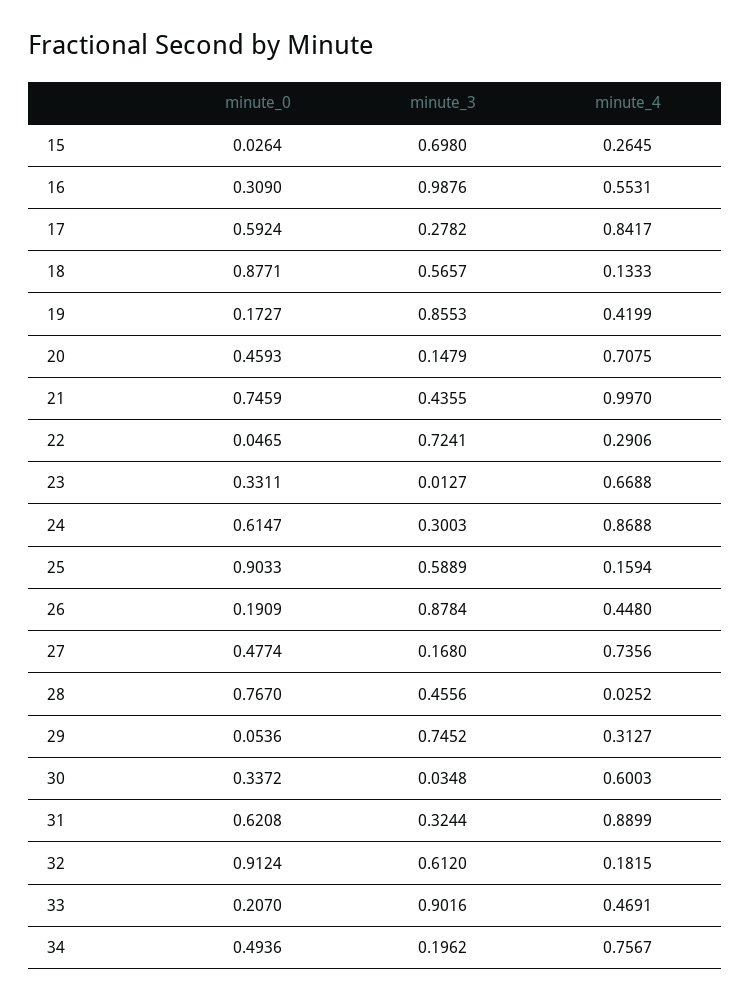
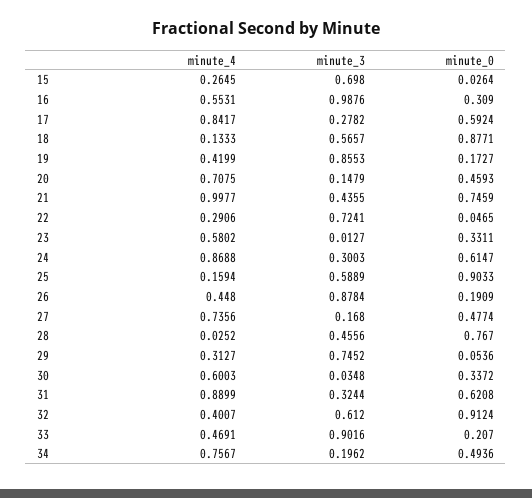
  {
    "minute_0": {
      "15": 0.0264,
      "16": 0.309,
      "17": 0.5924,
      "18": 0.8771,
      "19": 0.1727,
      "20": 0.4593,
      "21": 0.7459,
      "22": 0.0465,
      "23": 0.3311,
      "24": 0.6147,
      "25": 0.9033,
      "26": 0.1909,
      "27": 0.4774,
      "28": 0.767,
      "29": 0.0536,
      "30": 0.3372,
      "31": 0.6208,
      "32": 0.9124,
      "33": 0.207,
      "34": 0.4936
    },
    "minute_3": {
      "15": 0.698,
      "16": 0.9876,
      "17": 0.2782,
      "18": 0.5657,
      "19": 0.8553,
      "20": 0.1479,
      "21": 0.4355,
      "22": 0.7241,
      "23": 0.0127,
      "24": 0.3003,
      "25": 0.5889,
      "26": 0.8784,
      "27": 0.168,
      "28": 0.4556,
      "29": 0.7452,
      "30": 0.0348,
      "31": 0.3244,
      "32": 0.612,
      "33": 0.9016,
      "34": 0.1962
    },
    "minute_4": {
      "15": 0.2645,
      "16": 0.5531,
      "17": 0.8417,
      "18": 0.1333,
      "19": 0.4199,
      "20": 0.7075,
-     "21": 0.997,
+     "21": 0.9977,
      "22": 0.2906,
-     "23": 0.6688,
+     "23": 0.5802,
      "24": 0.8688,
      "25": 0.1594,
      "26": 0.448,
      "27": 0.7356,
      "28": 0.0252,
      "29": 0.3127,
      "30": 0.6003,
      "31": 0.8899,
-     "32": 0.1815,
+     "32": 0.4007,
      "33": 0.4691,
      "34": 0.7567
    }
  }

